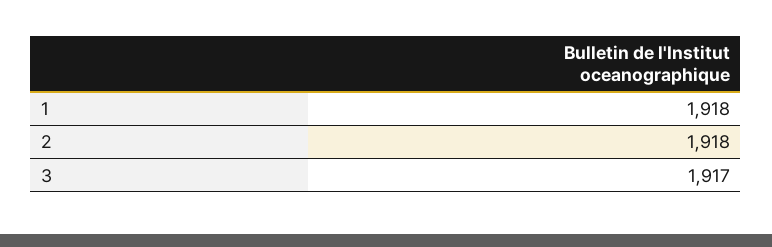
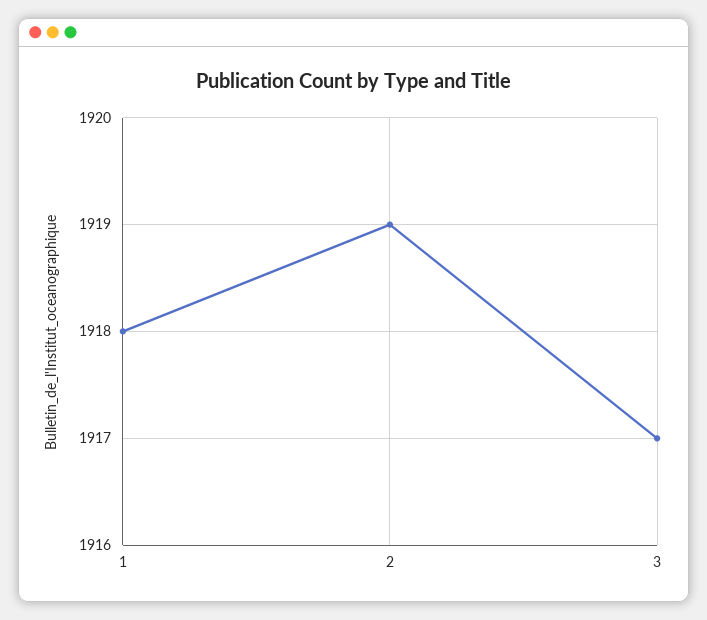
  {
    "1": 1918,
-   "2": 1918,
+   "2": 1919,
    "3": 1917
  }

